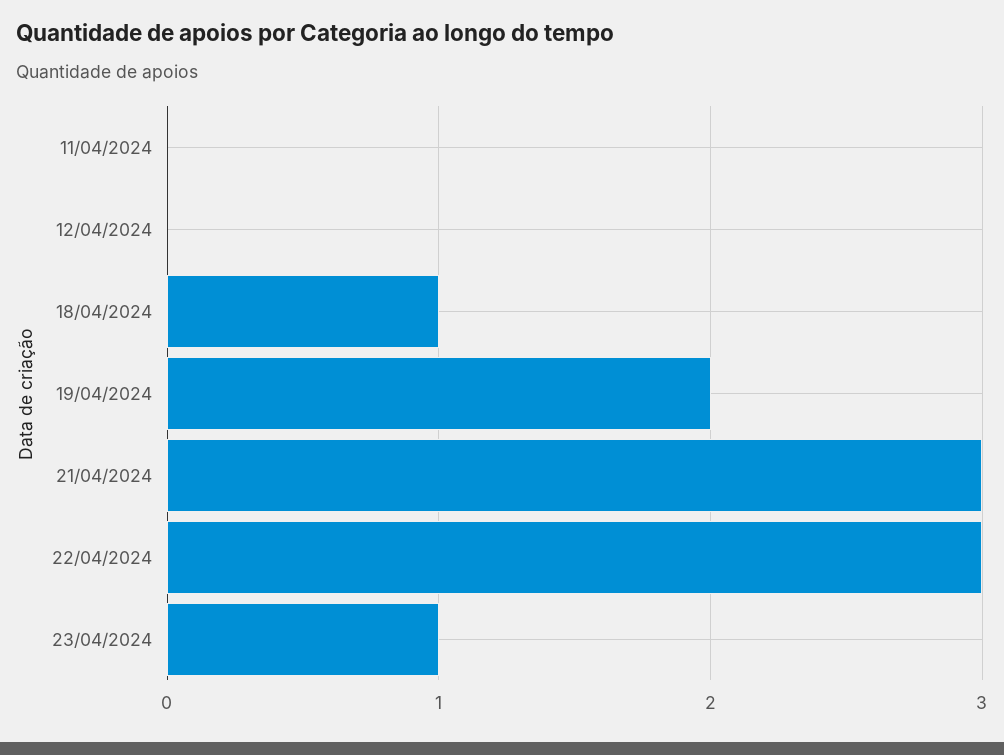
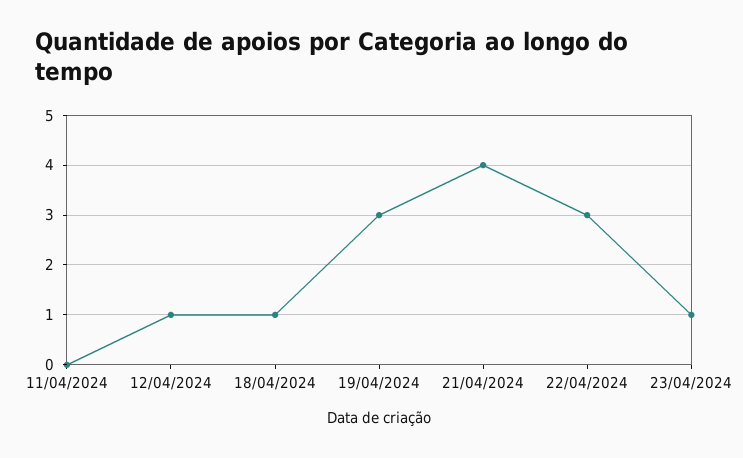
  {
    "11/04/2024": 0,
-   "12/04/2024": 0,
+   "12/04/2024": 1,
    "18/04/2024": 1,
-   "19/04/2024": 2,
+   "19/04/2024": 3,
-   "21/04/2024": 3,
+   "21/04/2024": 4,
    "22/04/2024": 3,
    "23/04/2024": 1
  }

